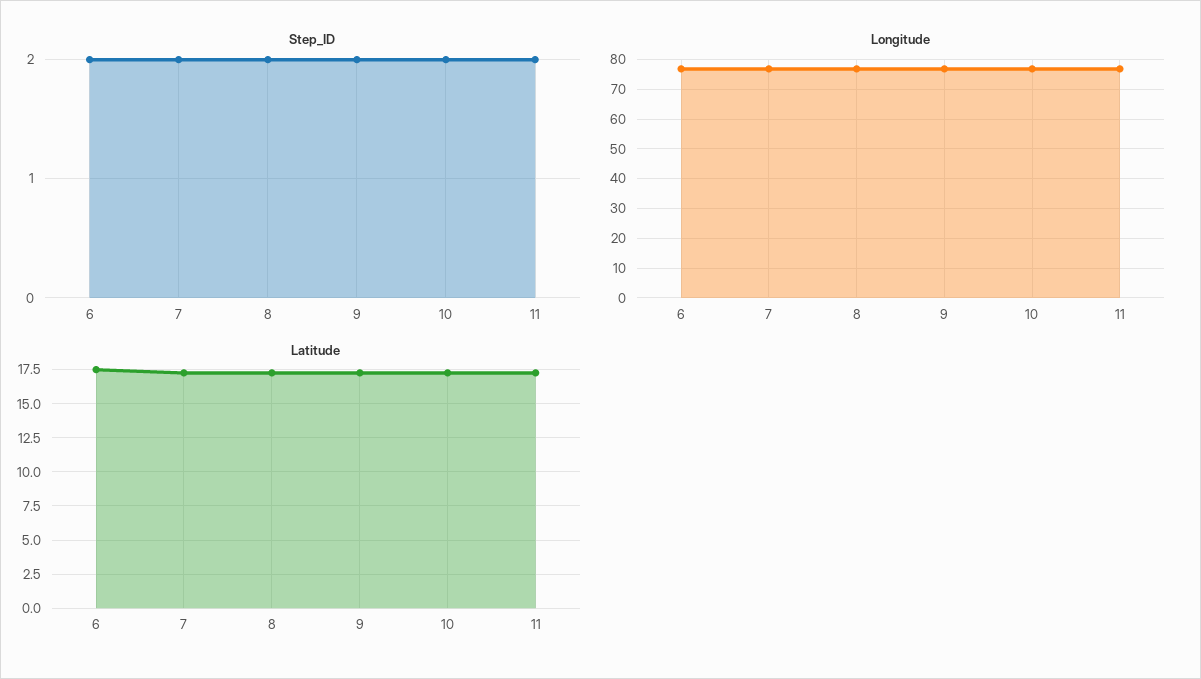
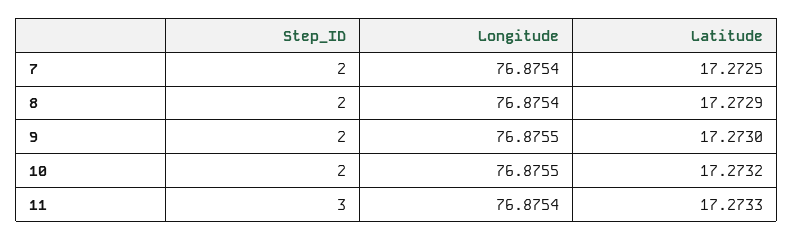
  {
    "Step_ID": {
-     "6": 2,
      "7": 2,
      "8": 2,
      "9": 2,
      "10": 2,
-     "11": 2
+     "11": 3
    },
    "Longitude": {
-     "6": 77.5,
      "7": 76.8754,
      "8": 76.8754,
      "9": 76.8755,
      "10": 76.8755,
      "11": 76.8754
    },
    "Latitude": {
-     "6": 17.5,
      "7": 17.2725,
      "8": 17.2729,
      "9": 17.273,
      "10": 17.2732,
      "11": 17.2733
    }
  }

